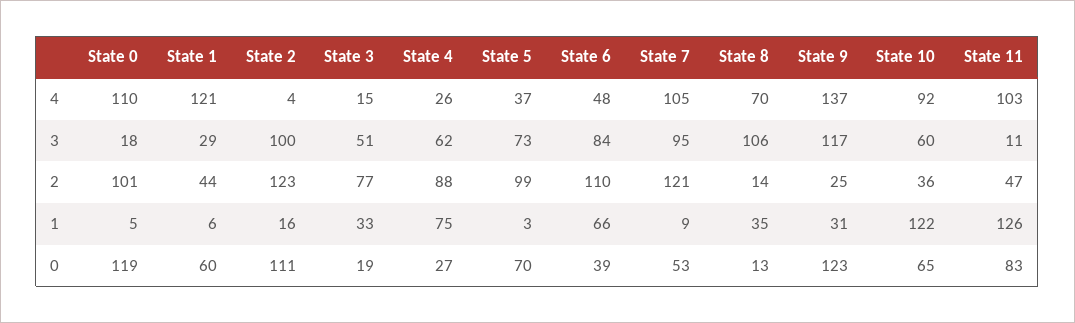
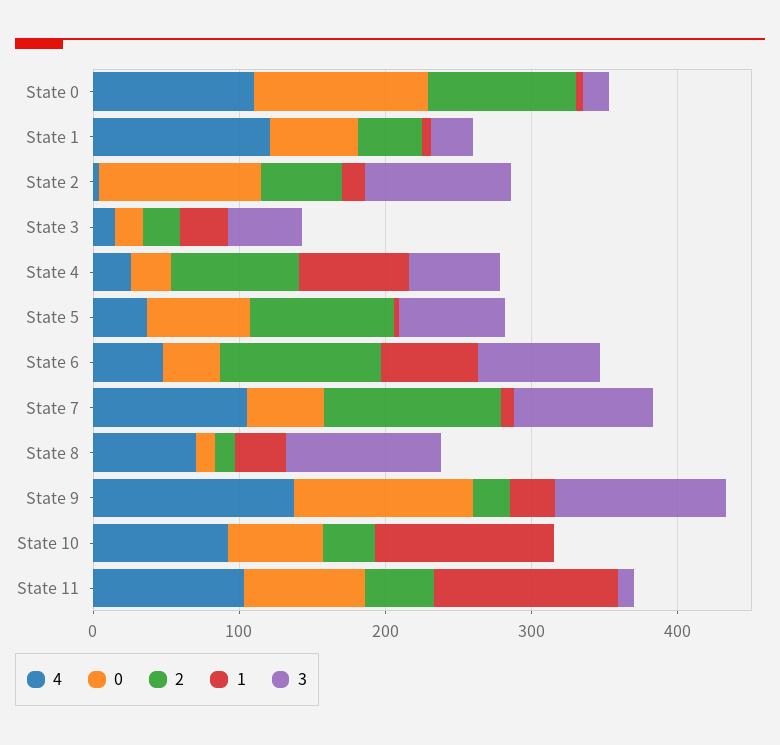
  {
    "4": {
      "State 0": 110,
      "State 1": 121,
      "State 2": 4,
      "State 3": 15,
      "State 4": 26,
      "State 5": 37,
      "State 6": 48,
      "State 7": 105,
      "State 8": 70,
      "State 9": 137,
      "State 10": 92,
      "State 11": 103
    },
    "3": {
      "State 0": 18,
      "State 1": 29,
      "State 2": 100,
      "State 3": 51,
      "State 4": 62,
      "State 5": 73,
      "State 6": 84,
      "State 7": 95,
      "State 8": 106,
      "State 9": 117,
-     "State 10": 60,
+     "State 10": 0,
      "State 11": 11
    },
    "2": {
      "State 0": 101,
      "State 1": 44,
-     "State 2": 123,
+     "State 2": 60,
-     "State 3": 77,
+     "State 3": 20,
      "State 4": 88,
      "State 5": 99,
      "State 6": 110,
      "State 7": 121,
      "State 8": 14,
      "State 9": 25,
      "State 10": 36,
      "State 11": 47
    },
    "1": {
      "State 0": 5,
      "State 1": 6,
      "State 2": 16,
      "State 3": 33,
      "State 4": 75,
      "State 5": 3,
      "State 6": 66,
      "State 7": 9,
      "State 8": 35,
      "State 9": 31,
      "State 10": 122,
      "State 11": 126
    },
    "0": {
      "State 0": 119,
      "State 1": 60,
      "State 2": 111,
      "State 3": 19,
      "State 4": 27,
      "State 5": 70,
      "State 6": 39,
      "State 7": 53,
      "State 8": 13,
      "State 9": 123,
      "State 10": 65,
      "State 11": 83
    }
  }

